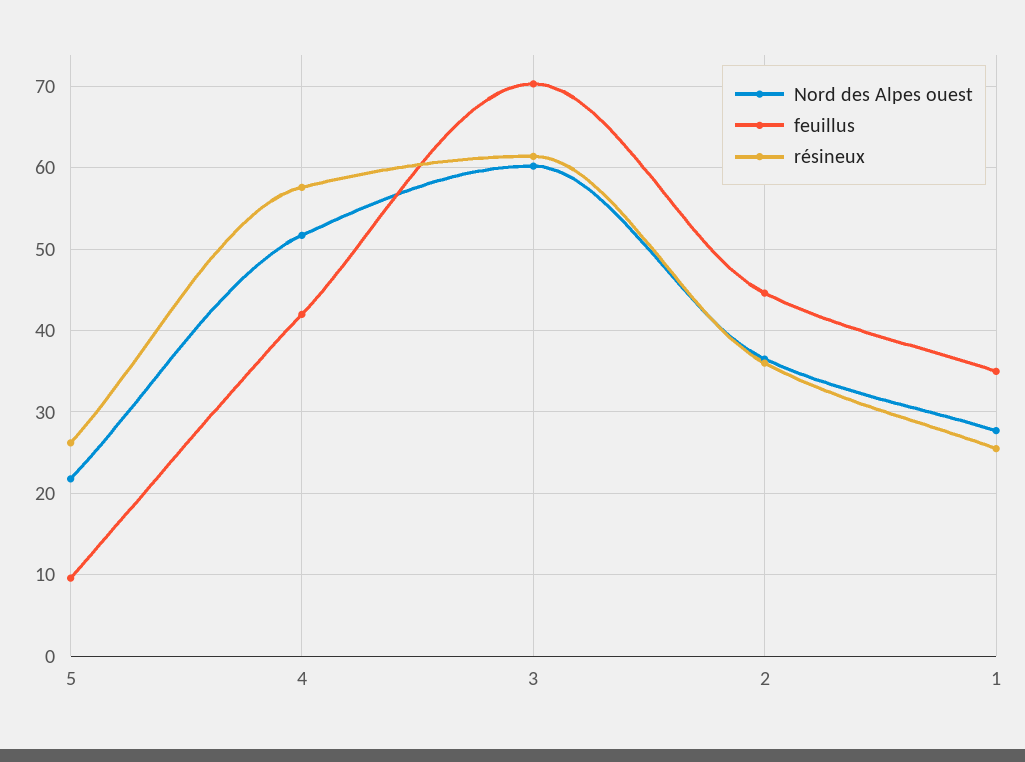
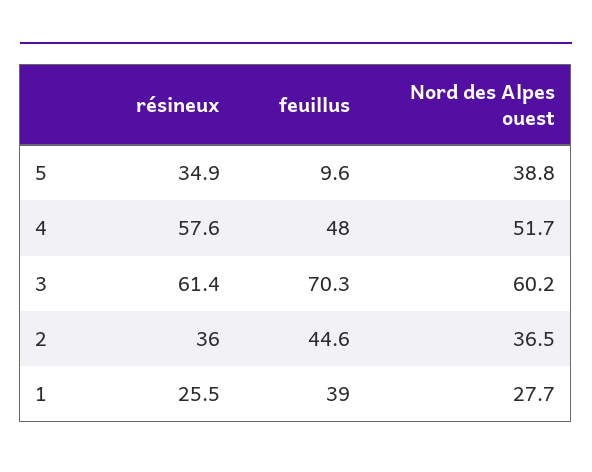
  {
    "Nord des Alpes ouest": {
-     "5": 22,
+     "5": 38.8,
      "4": 51.7,
      "3": 60.2,
      "2": 36.5,
      "1": 27.7
    },
    "feuillus": {
      "5": 9.6,
-     "4": 42,
+     "4": 48,
      "3": 70.3,
      "2": 44.6,
-     "1": 35
+     "1": 39
    },
    "résineux": {
-     "5": 26,
+     "5": 34.9,
      "4": 57.6,
      "3": 61.4,
      "2": 36,
      "1": 25.5
    }
  }

